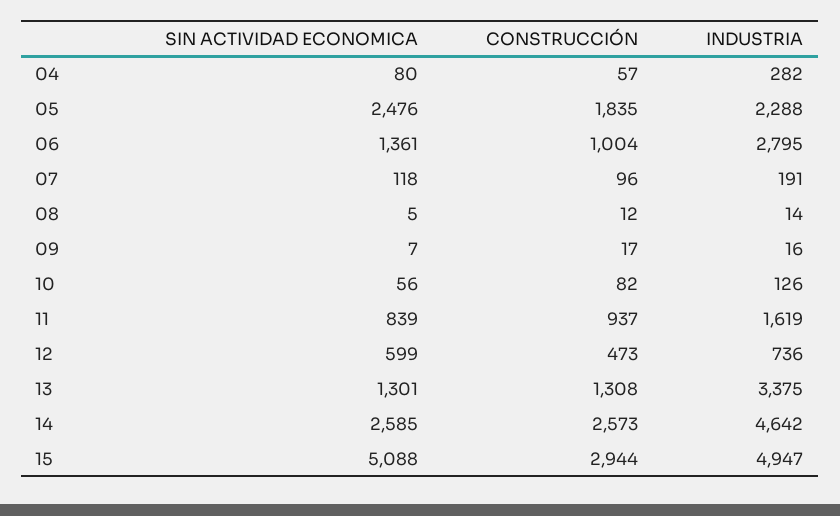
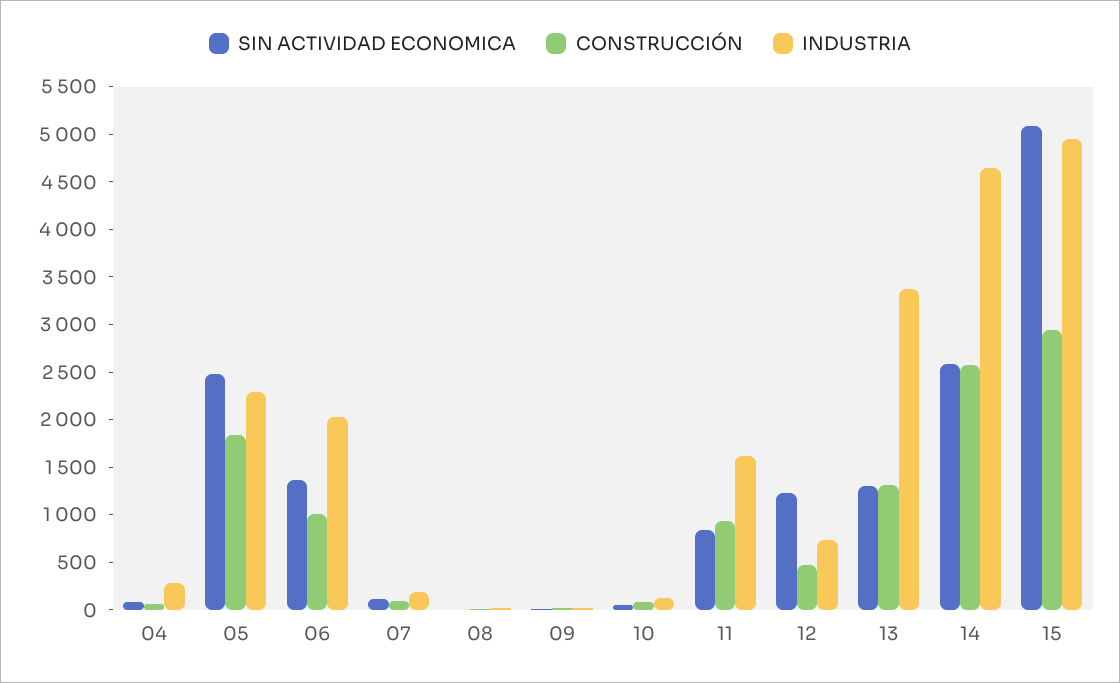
  {
    "SIN ACTIVIDAD ECONOMICA": {
      "04": 80,
      "05": 2476,
      "06": 1361,
      "07": 118,
      "08": 5,
      "09": 7,
      "10": 56,
      "11": 839,
-     "12": 599,
+     "12": 1200,
      "13": 1301,
      "14": 2585,
      "15": 5088
    },
    "CONSTRUCCIÓN": {
      "04": 57,
      "05": 1835,
      "06": 1004,
      "07": 96,
      "08": 12,
      "09": 17,
      "10": 82,
      "11": 937,
      "12": 473,
      "13": 1308,
      "14": 2573,
      "15": 2944
    },
    "INDUSTRIA": {
      "04": 282,
      "05": 2288,
-     "06": 2795,
+     "06": 2000,
      "07": 191,
      "08": 14,
      "09": 16,
      "10": 126,
      "11": 1619,
      "12": 736,
      "13": 3375,
      "14": 4642,
      "15": 4947
    }
  }

